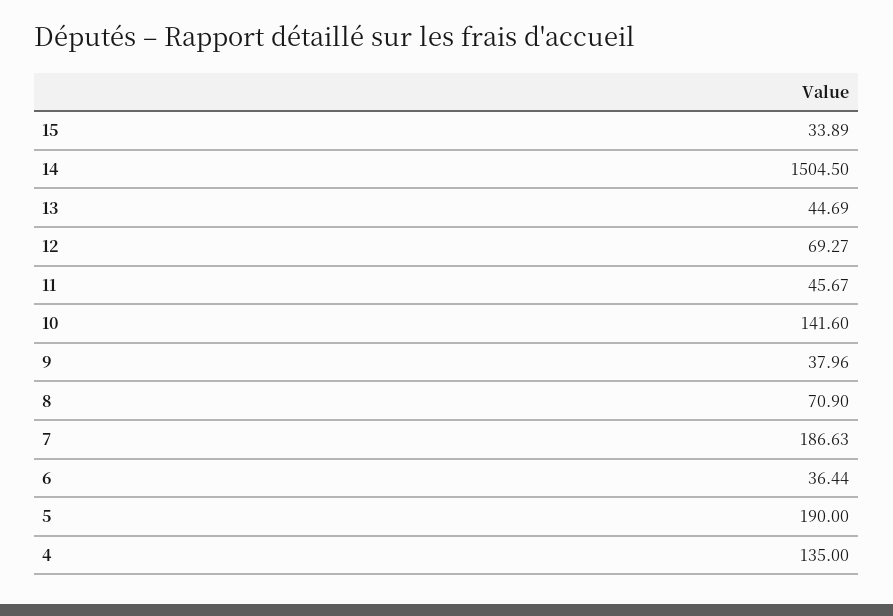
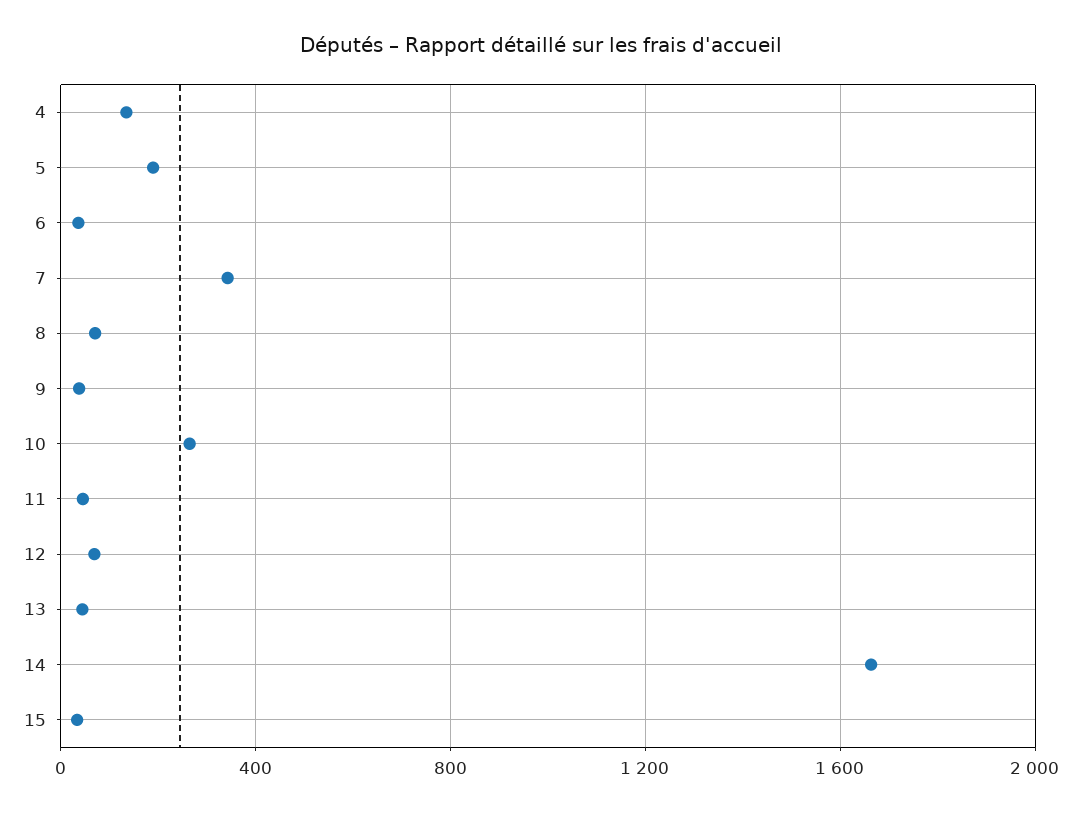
  {
    "15": 33.89,
-   "14": 1504.5,
+   "14": 1650,
    "13": 44.69,
    "12": 69.27,
    "11": 45.67,
-   "10": 141.6,
+   "10": 250,
    "9": 37.96,
    "8": 70.9,
-   "7": 186.63,
+   "7": 350,
    "6": 36.44,
    "5": 190,
    "4": 135
  }

